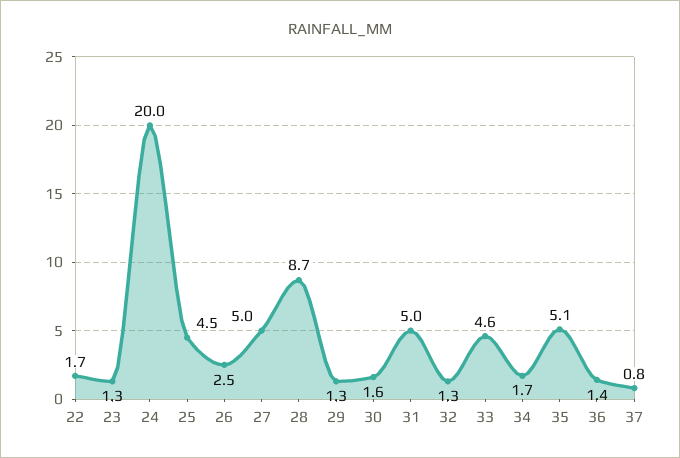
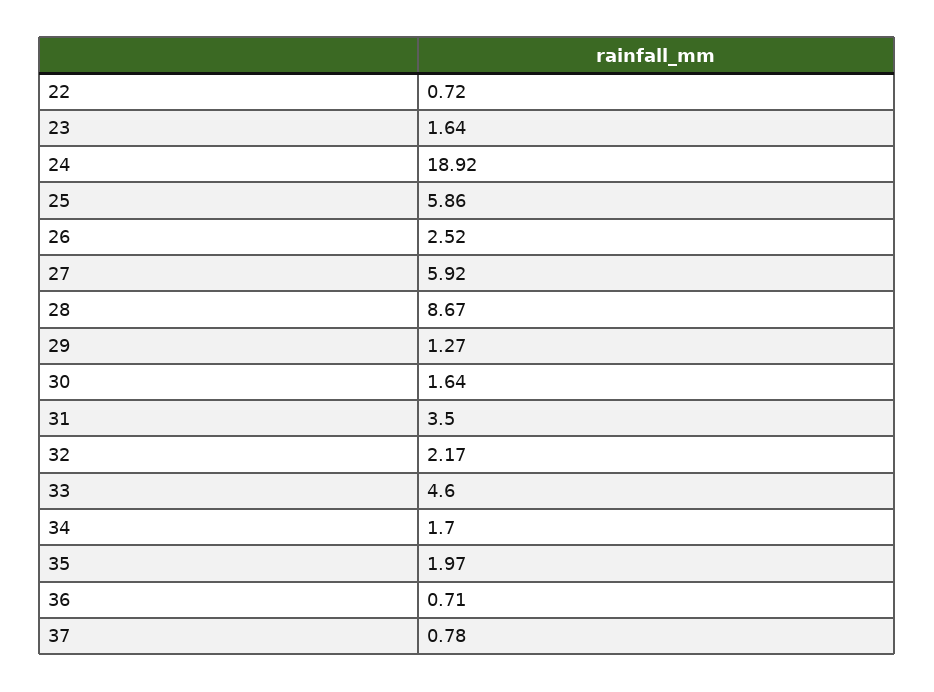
  {
-   "22": 1.7,
+   "22": 0.72,
-   "23": 1.3,
+   "23": 1.64,
-   "24": 20,
+   "24": 18.92,
-   "25": 4.5,
+   "25": 5.86,
    "26": 2.52,
-   "27": 5,
+   "27": 5.92,
    "28": 8.67,
    "29": 1.27,
    "30": 1.64,
-   "31": 5,
+   "31": 3.5,
-   "32": 1.3,
+   "32": 2.17,
    "33": 4.6,
    "34": 1.7,
-   "35": 5.1,
+   "35": 1.97,
-   "36": 1.4,
+   "36": 0.71,
    "37": 0.78
  }

